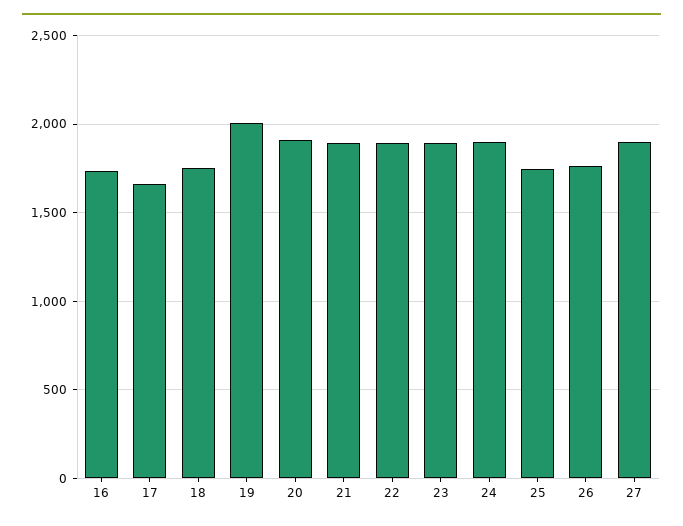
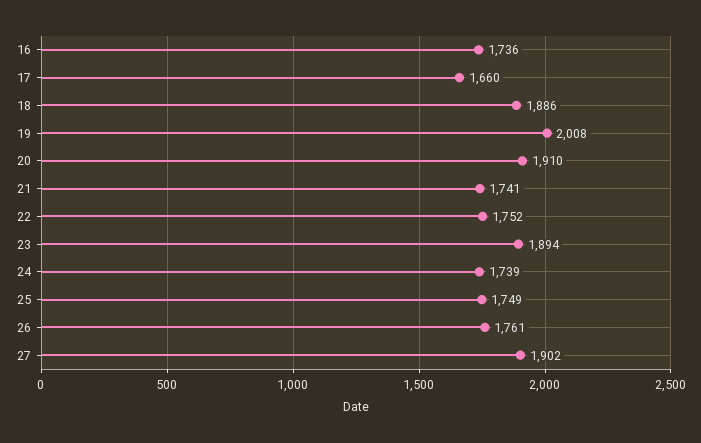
  {
    "16": 1736,
    "17": 1660,
-   "18": 1750,
+   "18": 1886,
    "19": 2008,
    "20": 1910,
-   "21": 1900,
+   "21": 1741,
-   "22": 1900,
+   "22": 1752,
    "23": 1894,
-   "24": 1900,
+   "24": 1739,
    "25": 1749,
    "26": 1761,
    "27": 1902
  }

